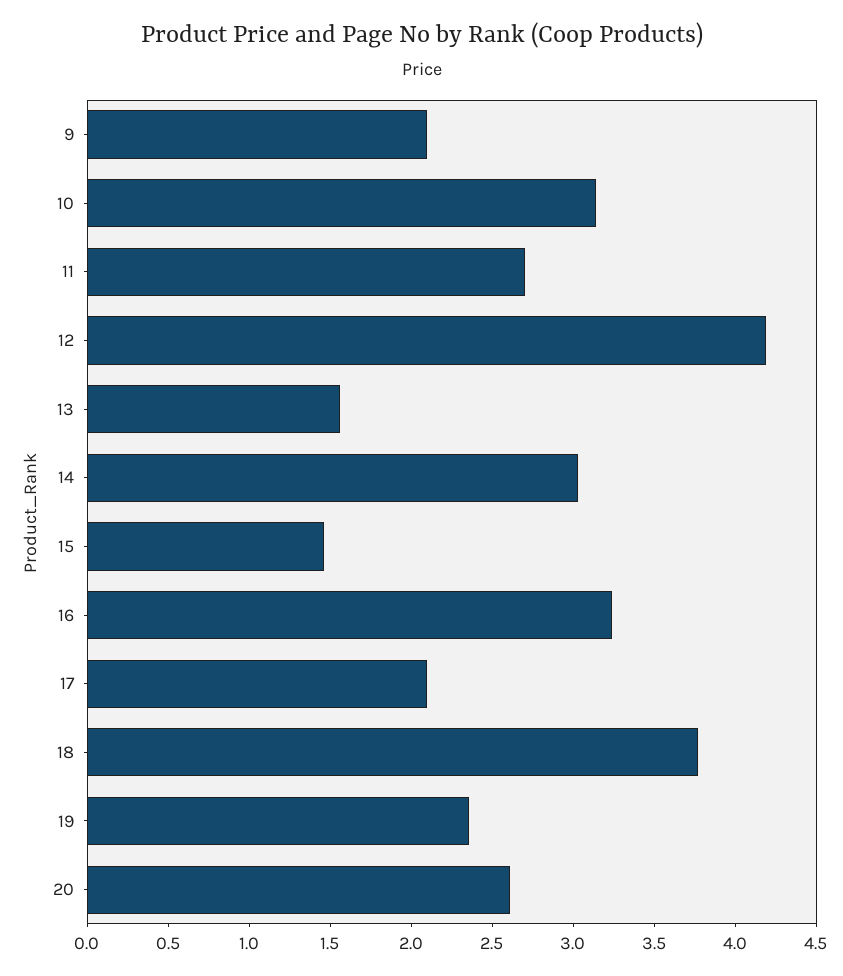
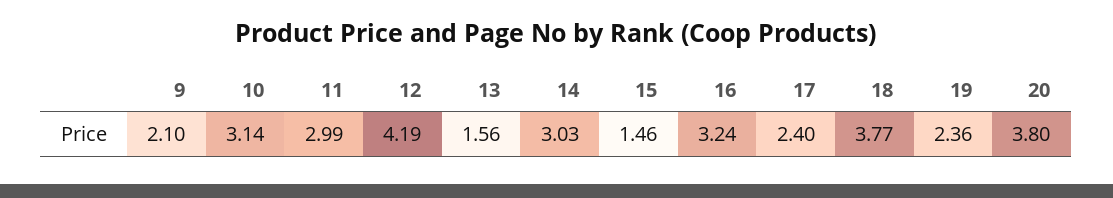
  {
    "9": 2.1,
    "10": 3.14,
-   "11": 2.7,
+   "11": 2.99,
    "12": 4.19,
    "13": 1.56,
    "14": 3.03,
    "15": 1.46,
    "16": 3.24,
-   "17": 2.1,
+   "17": 2.4,
    "18": 3.77,
    "19": 2.36,
-   "20": 2.6
+   "20": 3.8
  }

